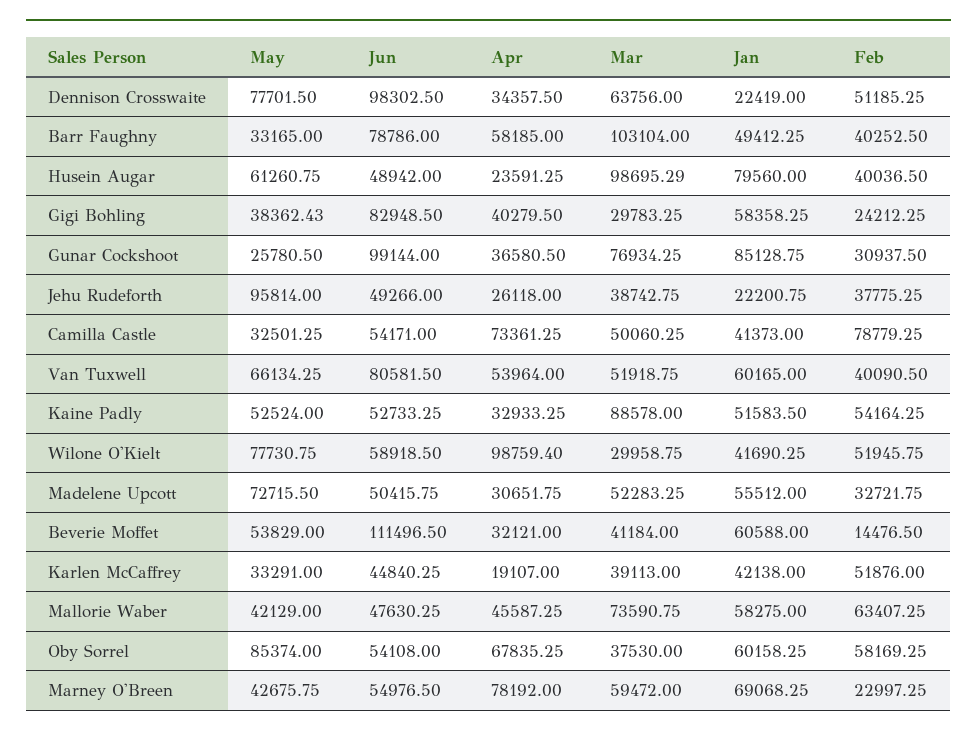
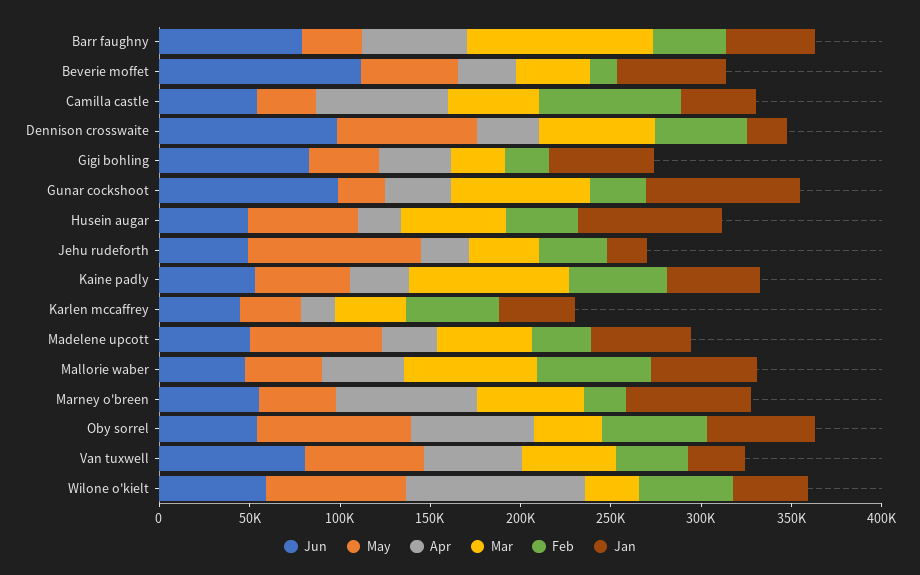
  {
    "May": {
      "Dennison Crosswaite": 77701.5,
      "Barr Faughny": 33165,
      "Husein Augar": 61260.75,
      "Gigi Bohling": 38362.43,
      "Gunar Cockshoot": 25780.5,
      "Jehu Rudeforth": 95814,
      "Camilla Castle": 32501.25,
      "Van Tuxwell": 66134.25,
      "Kaine Padly": 52524,
      "Wilone O'Kielt": 77730.75,
      "Madelene Upcott": 72715.5,
      "Beverie Moffet": 53829,
      "Karlen McCaffrey": 33291,
      "Mallorie Waber": 42129,
      "Oby Sorrel": 85374,
      "Marney O'Breen": 42675.75
    },
    "Jun": {
      "Dennison Crosswaite": 98302.5,
      "Barr Faughny": 78786,
      "Husein Augar": 48942,
      "Gigi Bohling": 82948.5,
      "Gunar Cockshoot": 99144,
      "Jehu Rudeforth": 49266,
      "Camilla Castle": 54171,
      "Van Tuxwell": 80581.5,
      "Kaine Padly": 52733.25,
      "Wilone O'Kielt": 58918.5,
      "Madelene Upcott": 50415.75,
      "Beverie Moffet": 111496.5,
      "Karlen McCaffrey": 44840.25,
      "Mallorie Waber": 47630.25,
      "Oby Sorrel": 54108,
      "Marney O'Breen": 54976.5
    },
    "Apr": {
      "Dennison Crosswaite": 34357.5,
      "Barr Faughny": 58185,
      "Husein Augar": 23591.25,
      "Gigi Bohling": 40279.5,
      "Gunar Cockshoot": 36580.5,
      "Jehu Rudeforth": 26118,
      "Camilla Castle": 73361.25,
      "Van Tuxwell": 53964,
      "Kaine Padly": 32933.25,
      "Wilone O'Kielt": 98759.4,
      "Madelene Upcott": 30651.75,
      "Beverie Moffet": 32121,
      "Karlen McCaffrey": 19107,
      "Mallorie Waber": 45587.25,
      "Oby Sorrel": 67835.25,
      "Marney O'Breen": 78192
    },
    "Mar": {
      "Dennison Crosswaite": 63756,
      "Barr Faughny": 103104,
-     "Husein Augar": 98695.29,
+     "Husein Augar": 60000,
      "Gigi Bohling": 29783.25,
      "Gunar Cockshoot": 76934.25,
      "Jehu Rudeforth": 38742.75,
      "Camilla Castle": 50060.25,
      "Van Tuxwell": 51918.75,
      "Kaine Padly": 88578,
      "Wilone O'Kielt": 29958.75,
      "Madelene Upcott": 52283.25,
      "Beverie Moffet": 41184,
      "Karlen McCaffrey": 39113,
      "Mallorie Waber": 73590.75,
      "Oby Sorrel": 37530,
      "Marney O'Breen": 59472
    },
    "Jan": {
      "Dennison Crosswaite": 22419,
      "Barr Faughny": 49412.25,
      "Husein Augar": 79560,
      "Gigi Bohling": 58358.25,
      "Gunar Cockshoot": 85128.75,
      "Jehu Rudeforth": 22200.75,
      "Camilla Castle": 41373,
-     "Van Tuxwell": 60165,
+     "Van Tuxwell": 30000,
      "Kaine Padly": 51583.5,
      "Wilone O'Kielt": 41690.25,
      "Madelene Upcott": 55512,
      "Beverie Moffet": 60588,
      "Karlen McCaffrey": 42138,
      "Mallorie Waber": 58275,
      "Oby Sorrel": 60158.25,
      "Marney O'Breen": 69068.25
    },
    "Feb": {
      "Dennison Crosswaite": 51185.25,
      "Barr Faughny": 40252.5,
      "Husein Augar": 40036.5,
      "Gigi Bohling": 24212.25,
      "Gunar Cockshoot": 30937.5,
      "Jehu Rudeforth": 37775.25,
      "Camilla Castle": 78779.25,
      "Van Tuxwell": 40090.5,
      "Kaine Padly": 54164.25,
      "Wilone O'Kielt": 51945.75,
      "Madelene Upcott": 32721.75,
      "Beverie Moffet": 14476.5,
      "Karlen McCaffrey": 51876,
      "Mallorie Waber": 63407.25,
      "Oby Sorrel": 58169.25,
      "Marney O'Breen": 22997.25
    }
  }

